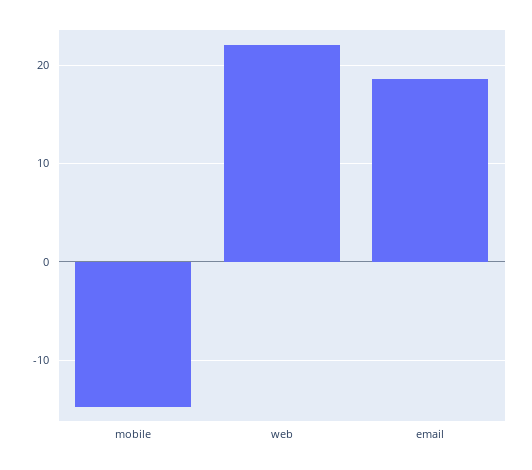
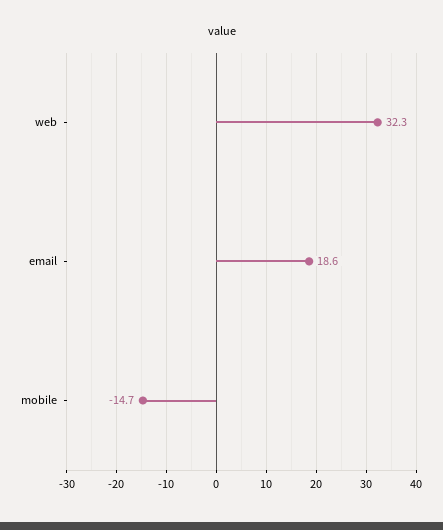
  {
    "mobile": -14.7,
-   "web": 22,
+   "web": 32.3,
    "email": 18.6
  }

